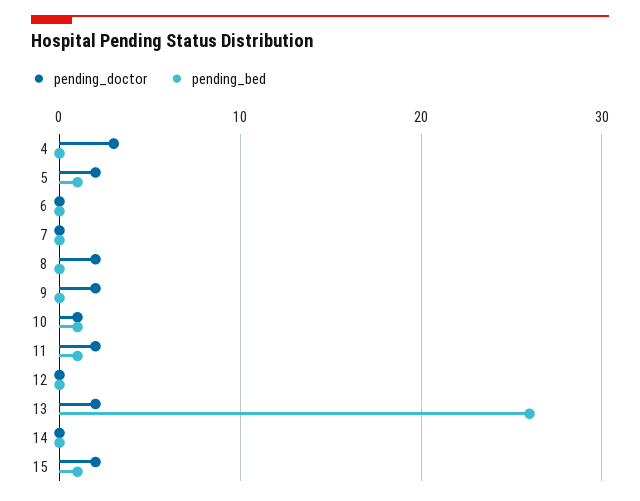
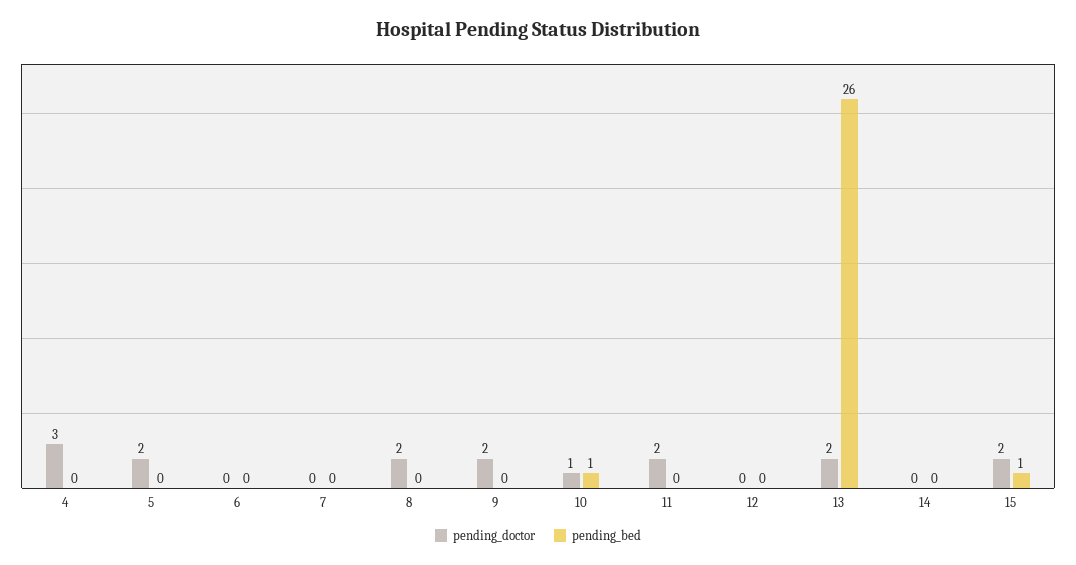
  {
    "pending_doctor": {
      "4": 3,
      "5": 2,
      "6": 0,
      "7": 0,
      "8": 2,
      "9": 2,
      "10": 1,
      "11": 2,
      "12": 0,
      "13": 2,
      "14": 0,
      "15": 2
    },
    "pending_bed": {
      "4": 0,
-     "5": 1,
+     "5": 0,
      "6": 0,
      "7": 0,
      "8": 0,
      "9": 0,
      "10": 1,
-     "11": 1,
+     "11": 0,
      "12": 0,
      "13": 26,
      "14": 0,
      "15": 1
    }
  }

